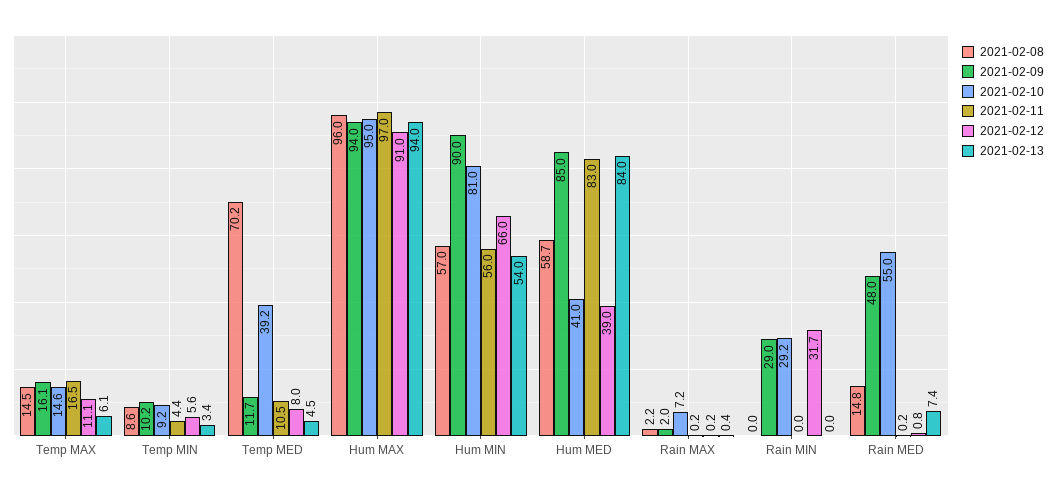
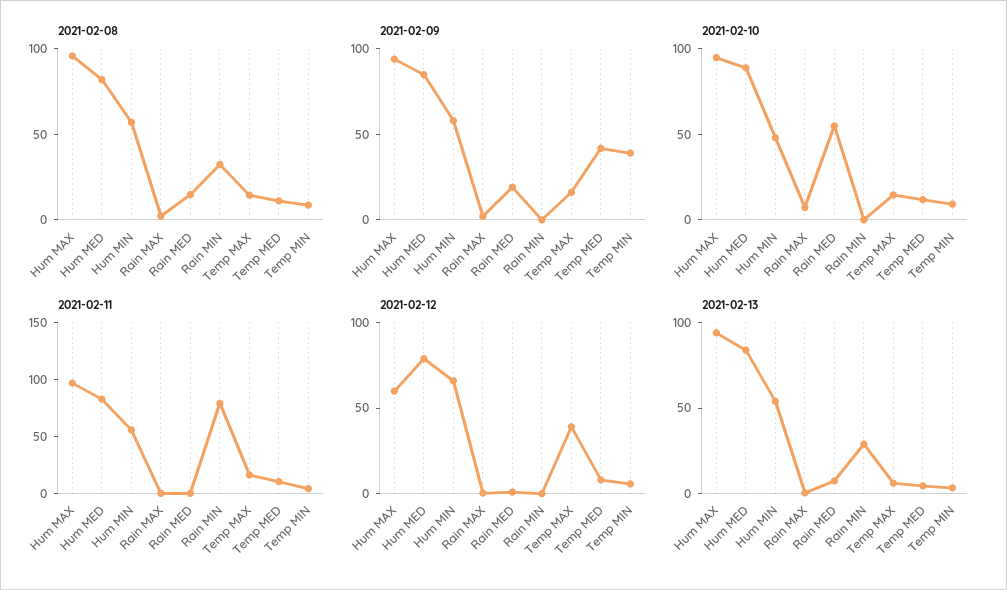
  {
    "2021-02-08": {
      "Temp MAX": 14.5,
      "Temp MIN": 8.6,
-     "Temp MED": 70.2,
+     "Temp MED": 10,
      "Hum MAX": 96,
      "Hum MIN": 57,
-     "Hum MED": 58.7,
+     "Hum MED": 80,
      "Rain MAX": 2.2,
-     "Rain MIN": 0,
+     "Rain MIN": 30,
      "Rain MED": 14.8
    },
    "2021-02-09": {
      "Temp MAX": 16.1,
-     "Temp MIN": 10.2,
+     "Temp MIN": 40,
-     "Temp MED": 11.7,
+     "Temp MED": 40,
      "Hum MAX": 94,
-     "Hum MIN": 90,
+     "Hum MIN": 60,
      "Hum MED": 85,
      "Rain MAX": 2,
-     "Rain MIN": 29,
+     "Rain MIN": 0,
-     "Rain MED": 48
+     "Rain MED": 20
    },
    "2021-02-10": {
      "Temp MAX": 14.6,
      "Temp MIN": 9.2,
-     "Temp MED": 39.2,
+     "Temp MED": 10,
      "Hum MAX": 95,
-     "Hum MIN": 81,
+     "Hum MIN": 50,
-     "Hum MED": 41,
+     "Hum MED": 90,
      "Rain MAX": 7.2,
-     "Rain MIN": 29.2,
+     "Rain MIN": 0,
      "Rain MED": 55
    },
    "2021-02-11": {
      "Temp MAX": 16.5,
      "Temp MIN": 4.4,
      "Temp MED": 10.5,
      "Hum MAX": 97,
      "Hum MIN": 56,
      "Hum MED": 83,
      "Rain MAX": 0.2,
-     "Rain MIN": 0,
+     "Rain MIN": 80,
      "Rain MED": 0.2
    },
    "2021-02-12": {
-     "Temp MAX": 11.1,
+     "Temp MAX": 40,
      "Temp MIN": 5.6,
      "Temp MED": 8,
-     "Hum MAX": 91,
+     "Hum MAX": 60,
      "Hum MIN": 66,
-     "Hum MED": 39,
+     "Hum MED": 80,
      "Rain MAX": 0.2,
-     "Rain MIN": 31.7,
+     "Rain MIN": 0,
      "Rain MED": 0.8
    },
    "2021-02-13": {
      "Temp MAX": 6.1,
      "Temp MIN": 3.4,
      "Temp MED": 4.5,
      "Hum MAX": 94,
      "Hum MIN": 54,
      "Hum MED": 84,
      "Rain MAX": 0.4,
-     "Rain MIN": 0,
+     "Rain MIN": 30,
      "Rain MED": 7.4
    }
  }

